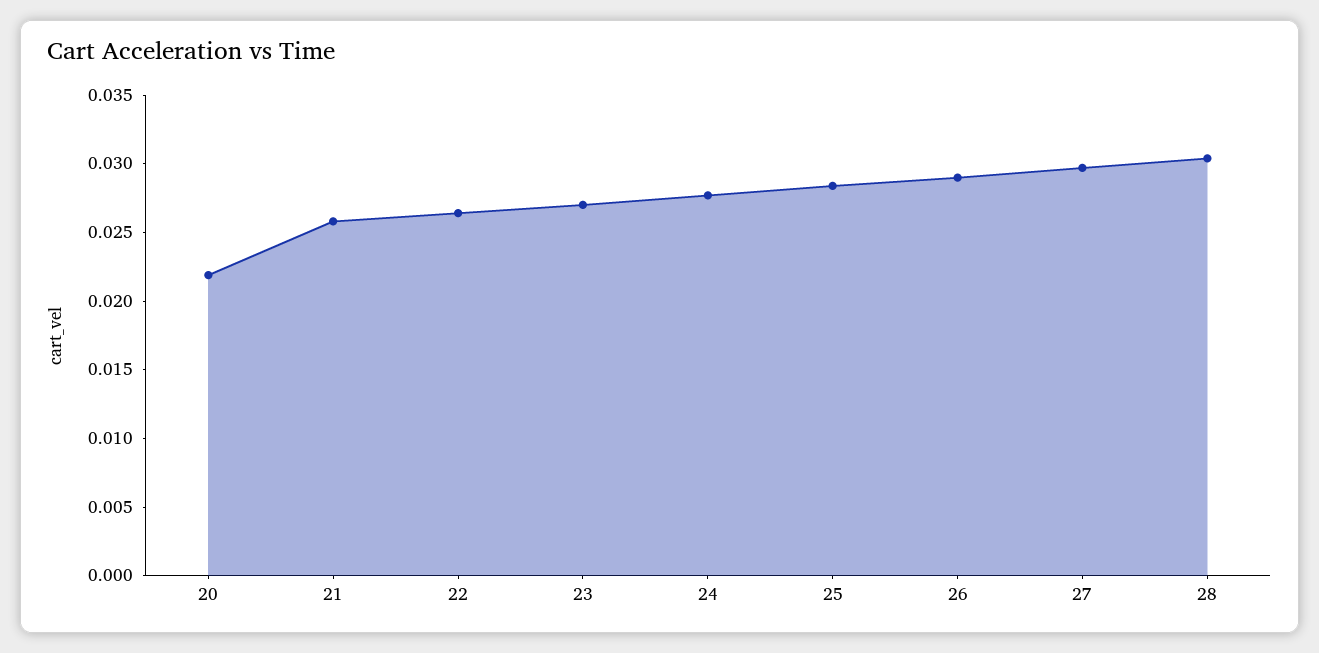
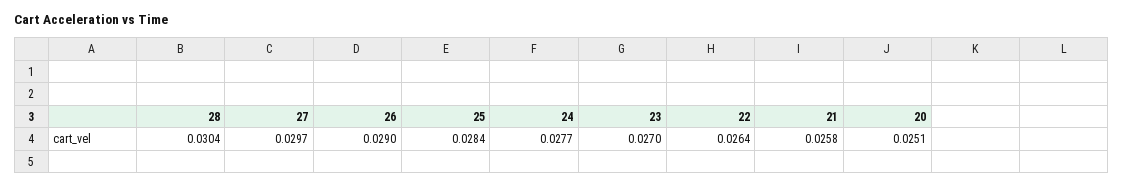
  {
-   "20": 0.022,
+   "20": 0.0251,
    "21": 0.0258,
    "22": 0.0264,
    "23": 0.027,
    "24": 0.0277,
    "25": 0.0284,
    "26": 0.029,
    "27": 0.0297,
    "28": 0.0304
  }

